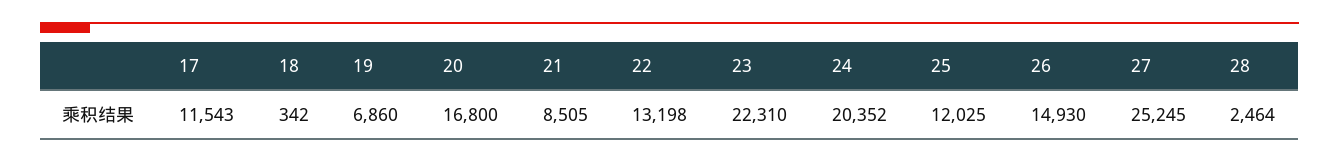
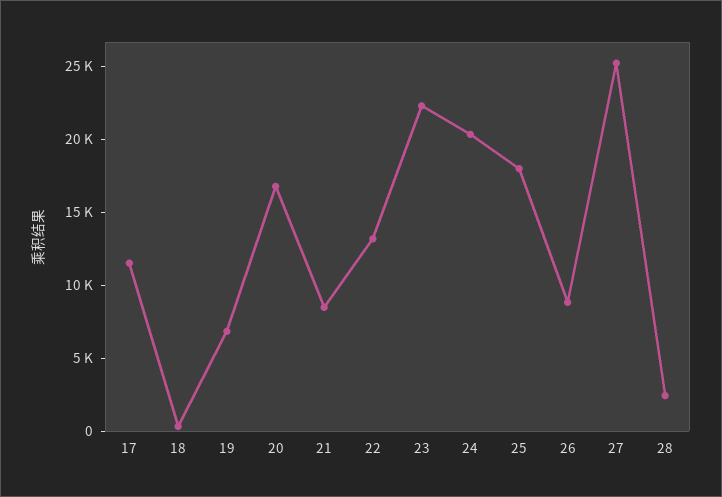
  {
    "17": 11543,
    "18": 342,
    "19": 6860,
    "20": 16800,
    "21": 8505,
    "22": 13198,
    "23": 22310,
    "24": 20352,
-   "25": 12025,
+   "25": 18000,
-   "26": 14930,
+   "26": 9000,
    "27": 25245,
    "28": 2464
  }

